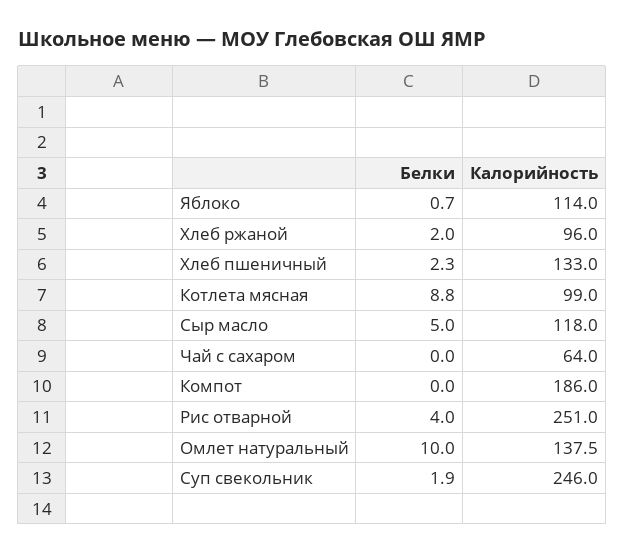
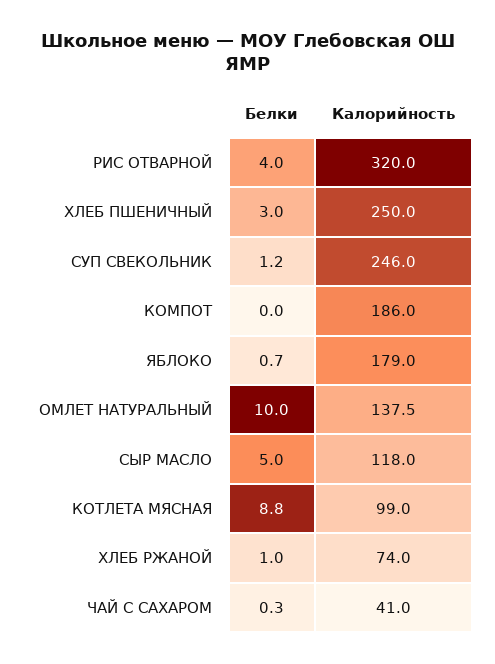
  {
    "Белки": {
      "Яблоко": 0.7,
-     "Хлеб ржаной": 2,
+     "Хлеб ржаной": 1,
-     "Хлеб пшеничный": 2.3,
+     "Хлеб пшеничный": 3,
      "Котлета мясная": 8.8,
      "Сыр масло": 5,
-     "Чай с сахаром": 0,
+     "Чай с сахаром": 0.3,
      "Компот": 0,
      "Рис отварной": 4,
      "Омлет натуральный": 10,
-     "Суп свекольник": 1.9
+     "Суп свекольник": 1.2
    },
    "Калорийность": {
-     "Яблоко": 114,
+     "Яблоко": 179,
-     "Хлеб ржаной": 96,
+     "Хлеб ржаной": 74,
-     "Хлеб пшеничный": 133,
+     "Хлеб пшеничный": 250,
      "Котлета мясная": 99,
      "Сыр масло": 118,
-     "Чай с сахаром": 64,
+     "Чай с сахаром": 41,
      "Компот": 186,
-     "Рис отварной": 251,
+     "Рис отварной": 320,
      "Омлет натуральный": 137.5,
      "Суп свекольник": 246
    }
  }

